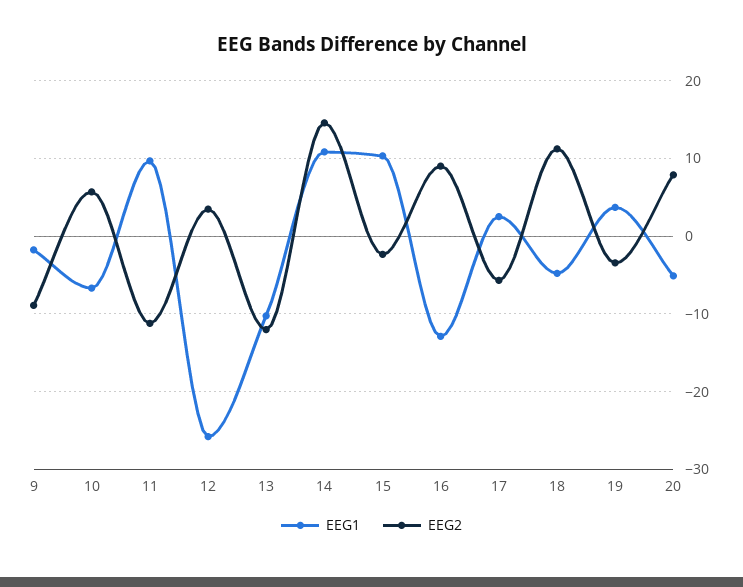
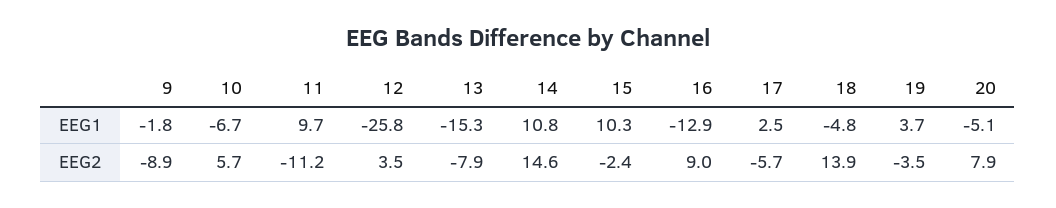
  {
    "EEG1": {
      "9": -1.8,
      "10": -6.7,
      "11": 9.7,
      "12": -25.8,
-     "13": -10,
+     "13": -15.3,
      "14": 10.8,
      "15": 10.3,
      "16": -12.9,
      "17": 2.5,
      "18": -4.8,
      "19": 3.7,
      "20": -5.1
    },
    "EEG2": {
      "9": -8.9,
      "10": 5.7,
      "11": -11.2,
      "12": 3.5,
-     "13": -12,
+     "13": -7.9,
      "14": 14.6,
      "15": -2.4,
      "16": 9,
      "17": -5.7,
-     "18": 11,
+     "18": 13.9,
      "19": -3.5,
      "20": 7.9
    }
  }

